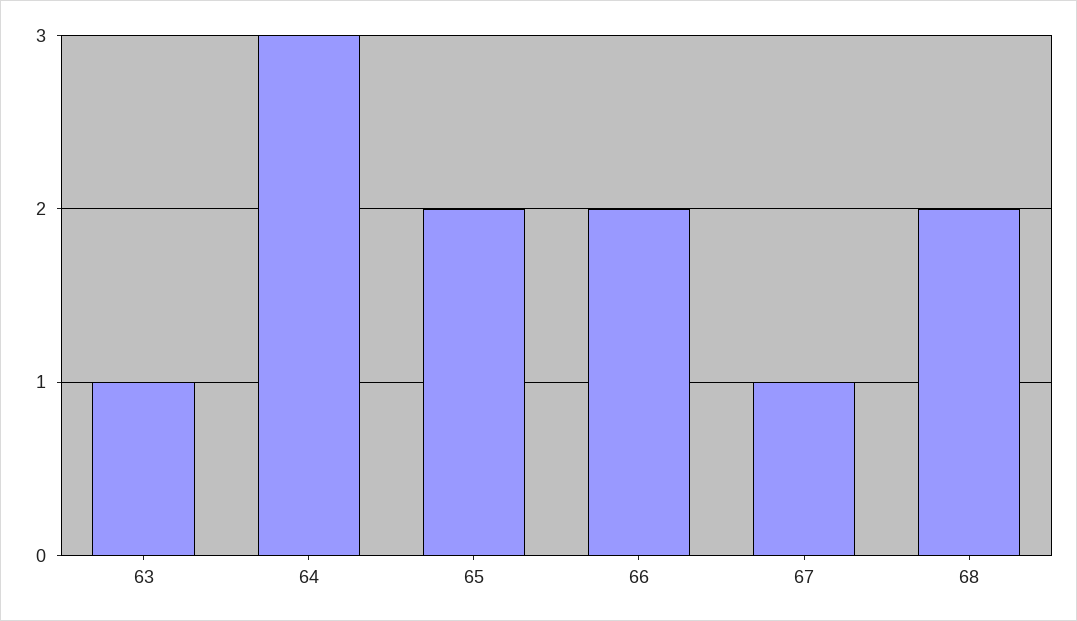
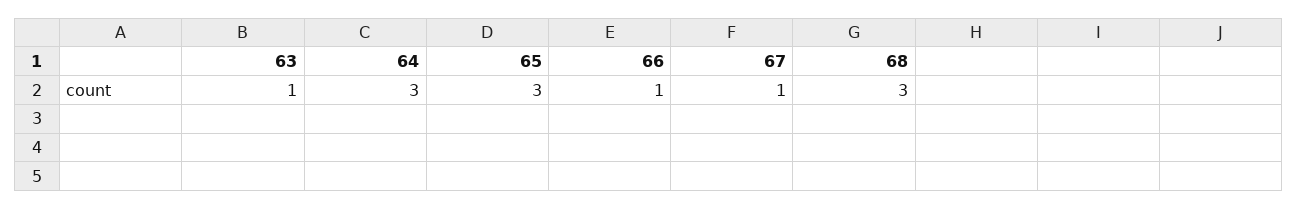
  {
    "63": 1,
    "64": 3,
-   "65": 2,
+   "65": 3,
-   "66": 2,
+   "66": 1,
    "67": 1,
-   "68": 2
+   "68": 3
  }

